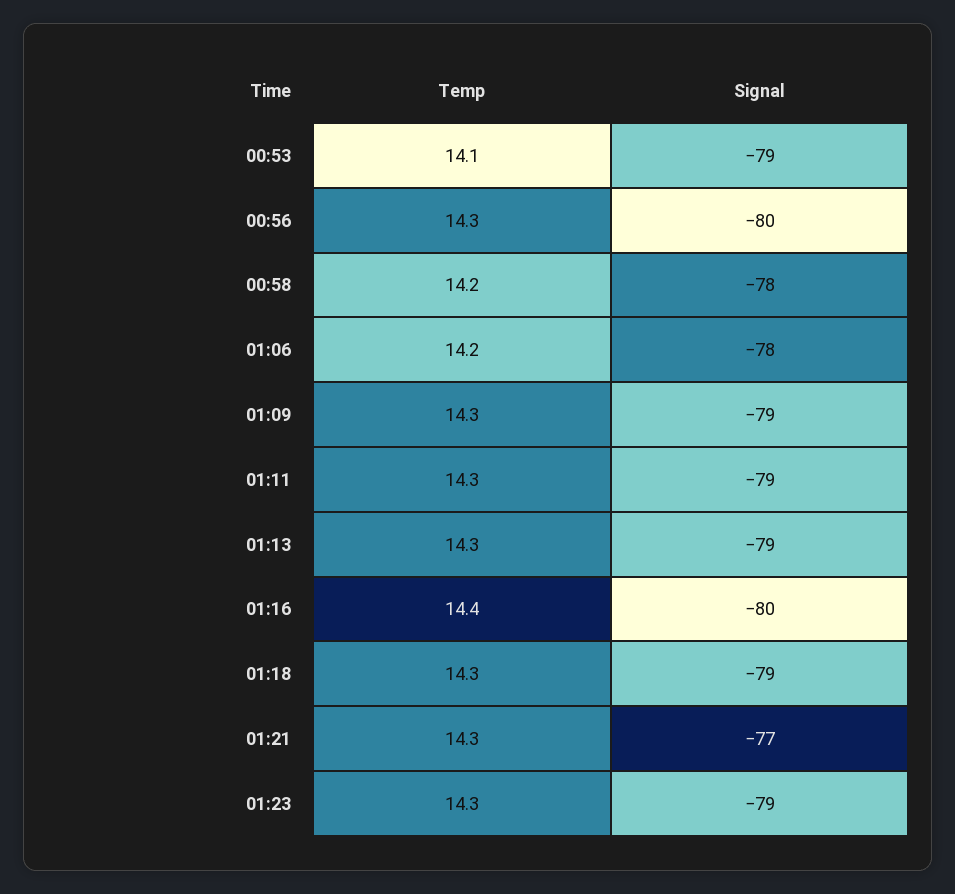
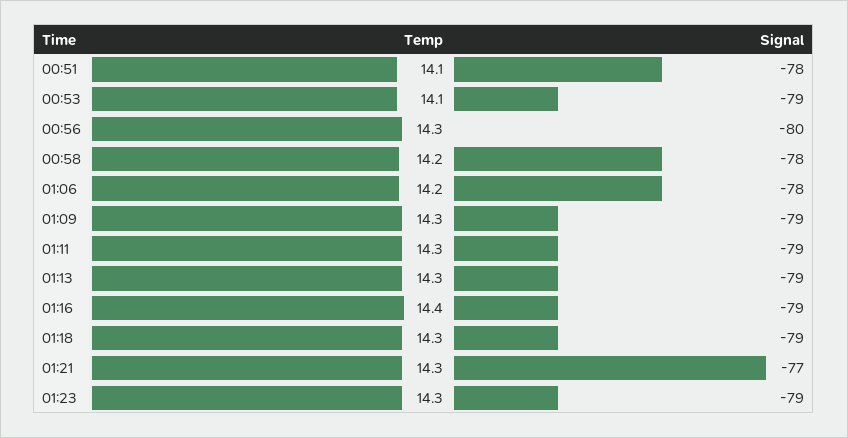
  {
    "Temp": {
      "00:53": 14.1,
      "00:56": 14.3,
      "00:58": 14.2,
      "01:06": 14.2,
      "01:09": 14.3,
      "01:11": 14.3,
      "01:13": 14.3,
      "01:16": 14.4,
      "01:18": 14.3,
      "01:21": 14.3,
-     "01:23": 14.3
+     "01:23": 14.3,
+     "00:51": 14.1
    },
    "Signal": {
      "00:53": -79,
      "00:56": -80,
      "00:58": -78,
      "01:06": -78,
      "01:09": -79,
      "01:11": -79,
      "01:13": -79,
-     "01:16": -80,
+     "01:16": -79,
      "01:18": -79,
      "01:21": -77,
-     "01:23": -79
+     "01:23": -79,
+     "00:51": -78
    }
  }

